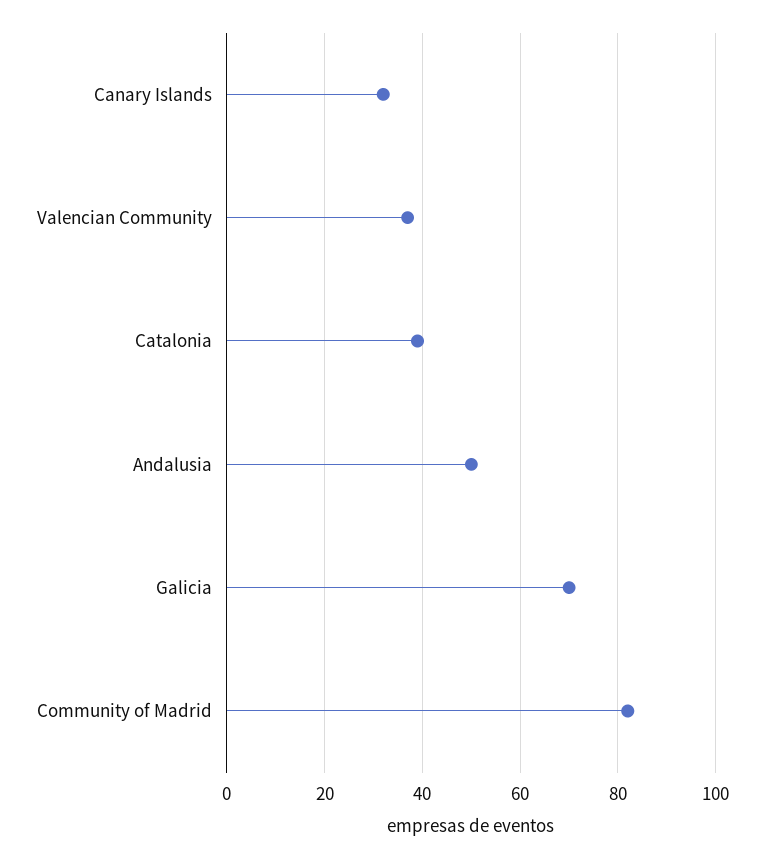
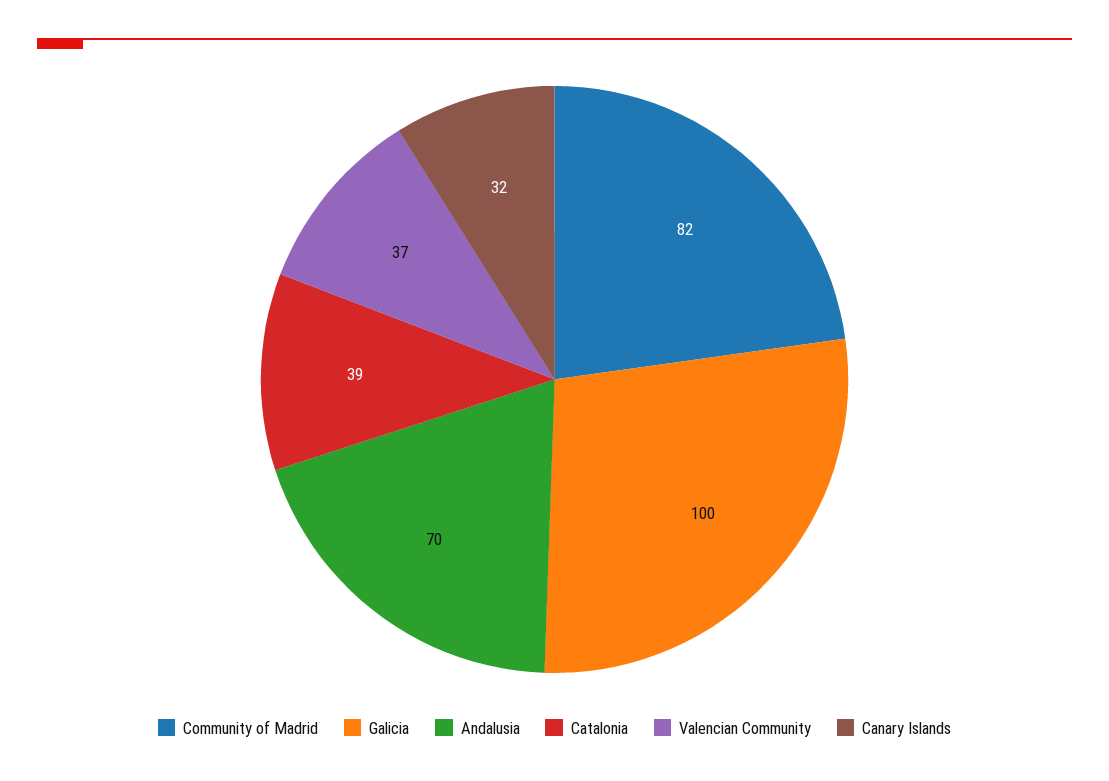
  {
    "Canary Islands": 32,
    "Valencian Community": 37,
    "Catalonia": 39,
-   "Andalusia": 50,
+   "Andalusia": 70,
-   "Galicia": 70,
+   "Galicia": 100,
    "Community of Madrid": 82
  }

